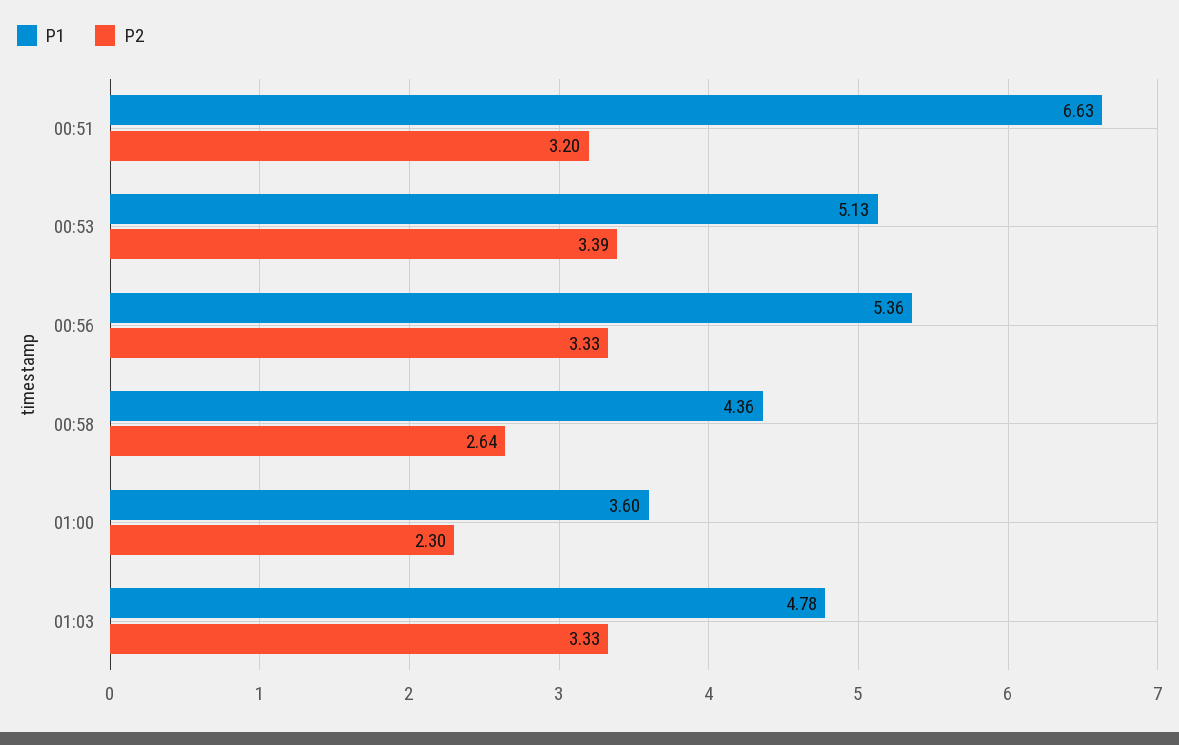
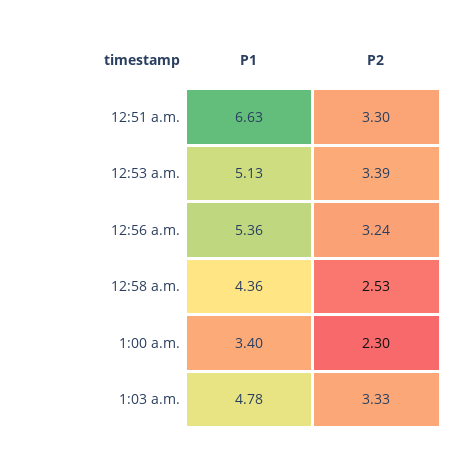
  {
    "P1": {
      "00:51": 6.63,
      "00:53": 5.13,
      "00:56": 5.36,
      "00:58": 4.36,
-     "01:00": 3.6,
+     "01:00": 3.4,
      "01:03": 4.78
    },
    "P2": {
-     "00:51": 3.2,
+     "00:51": 3.3,
      "00:53": 3.39,
-     "00:56": 3.33,
+     "00:56": 3.24,
-     "00:58": 2.64,
+     "00:58": 2.53,
      "01:00": 2.3,
      "01:03": 3.33
    }
  }

